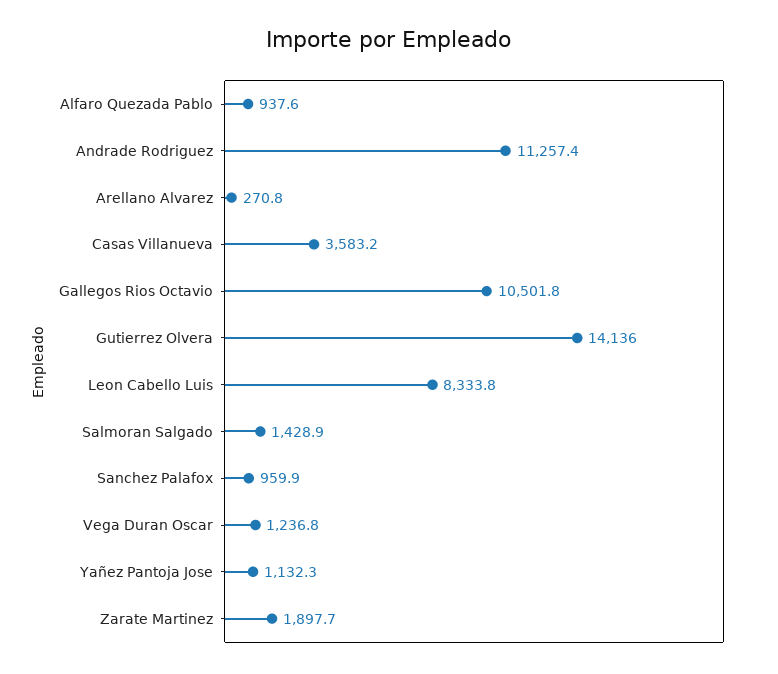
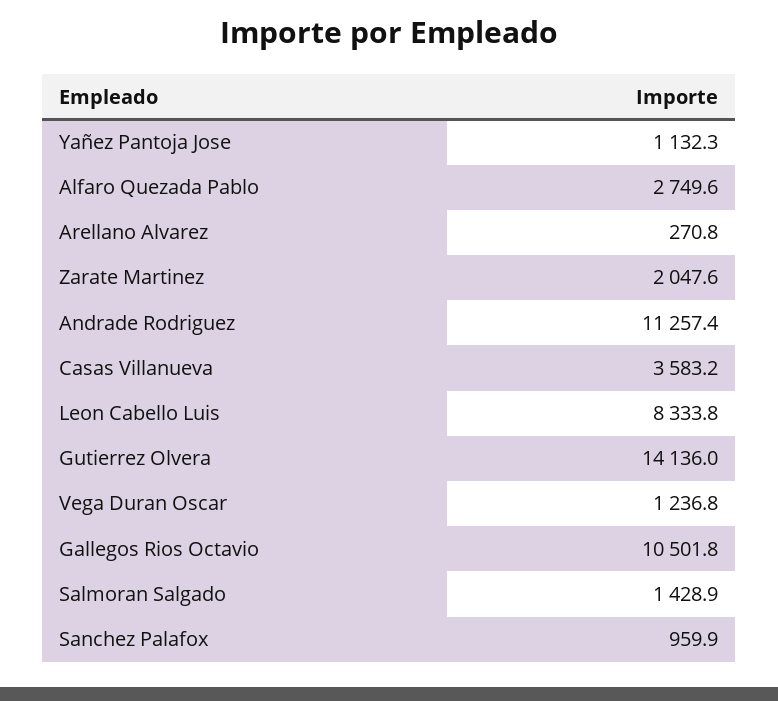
  {
-   "Alfaro Quezada Pablo": 937.6,
+   "Alfaro Quezada Pablo": 2749.6,
    "Andrade Rodriguez": 11257.4,
    "Arellano Alvarez": 270.8,
    "Casas Villanueva": 3583.2,
    "Gallegos Rios Octavio": 10501.8,
    "Gutierrez Olvera": 14136,
    "Leon Cabello Luis": 8333.8,
    "Salmoran Salgado": 1428.9,
    "Sanchez Palafox": 959.9,
    "Vega Duran Oscar": 1236.8,
    "Yañez Pantoja Jose": 1132.3,
-   "Zarate Martinez": 1897.7
+   "Zarate Martinez": 2047.6
  }

